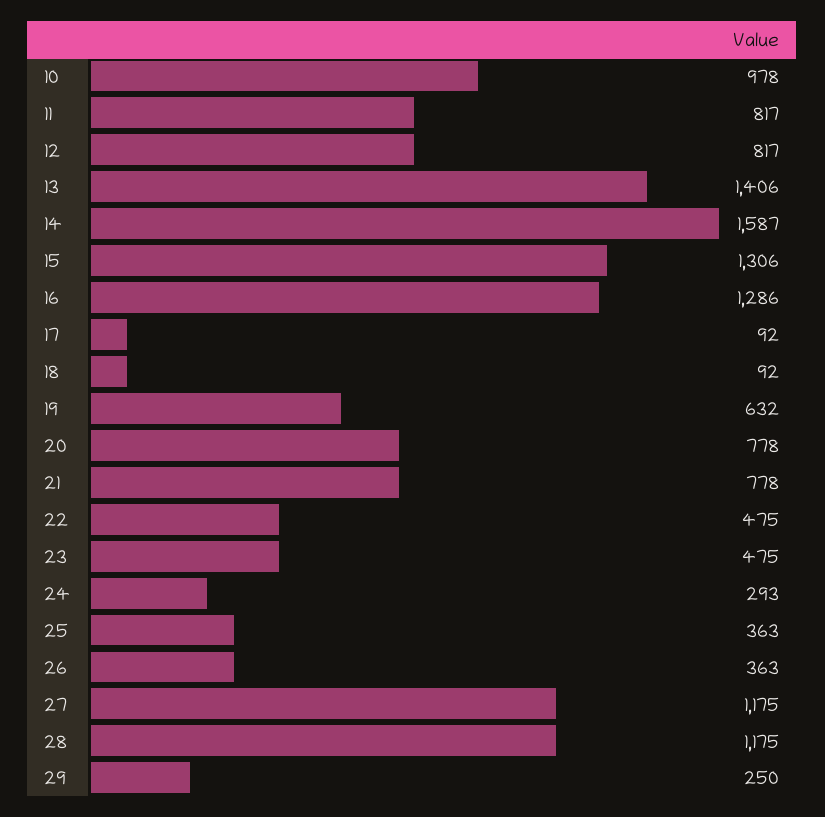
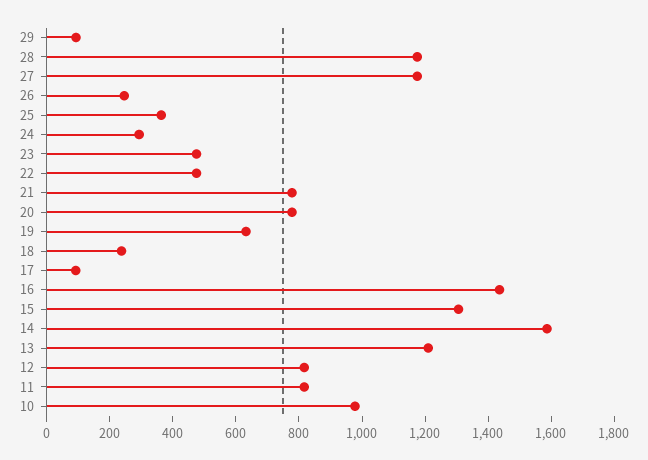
  {
    "10": 978,
    "11": 817,
    "12": 817,
-   "13": 1406,
+   "13": 1200,
    "14": 1587,
    "15": 1306,
-   "16": 1286,
+   "16": 1450,
    "17": 92,
-   "18": 92,
+   "18": 250,
    "19": 632,
    "20": 778,
    "21": 778,
    "22": 475,
    "23": 475,
    "24": 293,
    "25": 363,
-   "26": 363,
+   "26": 250,
    "27": 1175,
    "28": 1175,
-   "29": 250
+   "29": 100
  }

